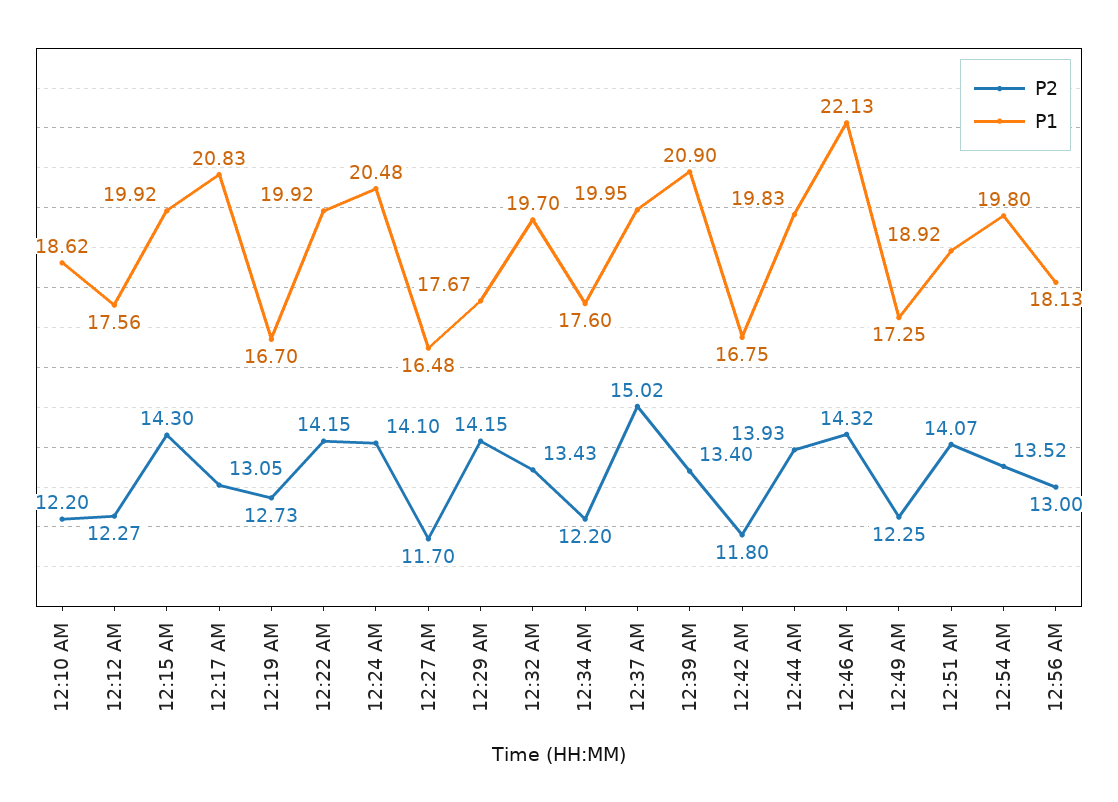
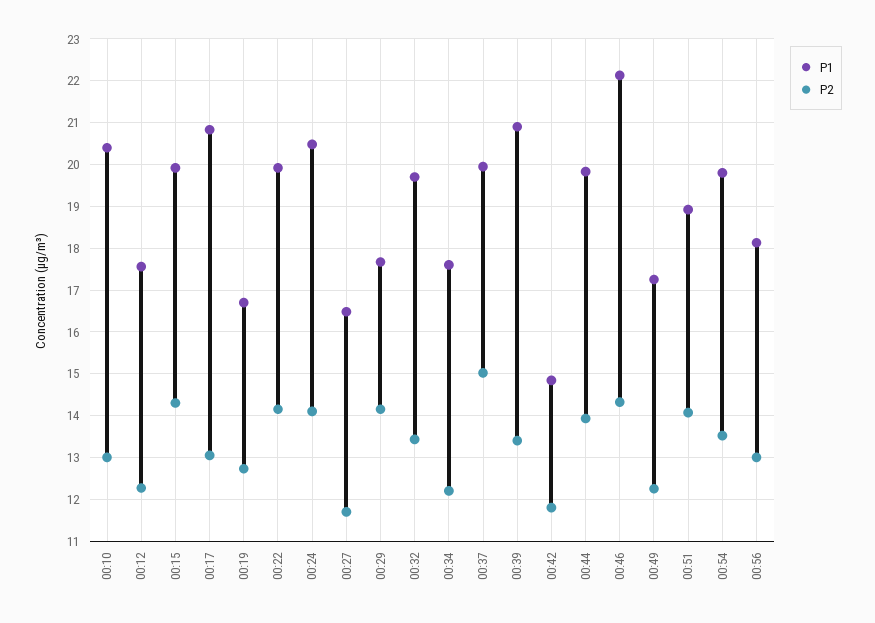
  {
    "P2": {
-     "12:10 AM": 12.2,
+     "12:10 AM": 13,
      "12:12 AM": 12.27,
      "12:15 AM": 14.3,
      "12:17 AM": 13.05,
      "12:19 AM": 12.73,
      "12:22 AM": 14.15,
      "12:24 AM": 14.1,
      "12:27 AM": 11.7,
      "12:29 AM": 14.15,
      "12:32 AM": 13.43,
      "12:34 AM": 12.2,
      "12:37 AM": 15.02,
      "12:39 AM": 13.4,
      "12:42 AM": 11.8,
      "12:44 AM": 13.93,
      "12:46 AM": 14.32,
      "12:49 AM": 12.25,
      "12:51 AM": 14.07,
      "12:54 AM": 13.52,
      "12:56 AM": 13
    },
    "P1": {
-     "12:10 AM": 18.62,
+     "12:10 AM": 20.4,
      "12:12 AM": 17.56,
      "12:15 AM": 19.92,
      "12:17 AM": 20.83,
      "12:19 AM": 16.7,
      "12:22 AM": 19.92,
      "12:24 AM": 20.48,
      "12:27 AM": 16.48,
      "12:29 AM": 17.67,
      "12:32 AM": 19.7,
      "12:34 AM": 17.6,
      "12:37 AM": 19.95,
      "12:39 AM": 20.9,
-     "12:42 AM": 16.75,
+     "12:42 AM": 14.8,
      "12:44 AM": 19.83,
      "12:46 AM": 22.13,
      "12:49 AM": 17.25,
      "12:51 AM": 18.92,
      "12:54 AM": 19.8,
      "12:56 AM": 18.13
    }
  }

